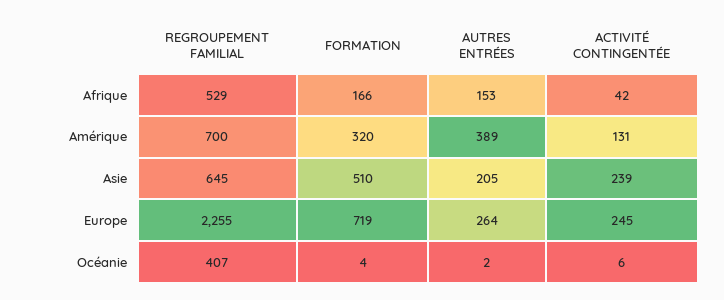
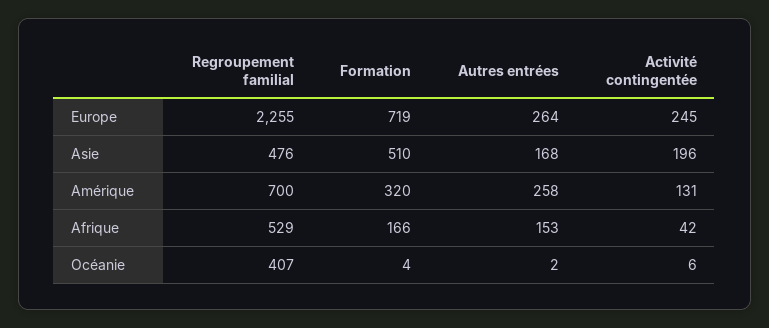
  {
    "REGROUPEMENT FAMILIAL": {
      "Afrique": 529,
      "Amérique": 700,
-     "Asie": 645,
+     "Asie": 476,
      "Europe": 2255,
      "Océanie": 407
    },
    "FORMATION": {
      "Afrique": 166,
      "Amérique": 320,
      "Asie": 510,
      "Europe": 719,
      "Océanie": 4
    },
    "AUTRES ENTRÉES": {
      "Afrique": 153,
-     "Amérique": 389,
+     "Amérique": 258,
-     "Asie": 205,
+     "Asie": 168,
      "Europe": 264,
      "Océanie": 2
    },
    "ACTIVITÉ CONTINGENTÉE": {
      "Afrique": 42,
      "Amérique": 131,
-     "Asie": 239,
+     "Asie": 196,
      "Europe": 245,
      "Océanie": 6
    }
  }

